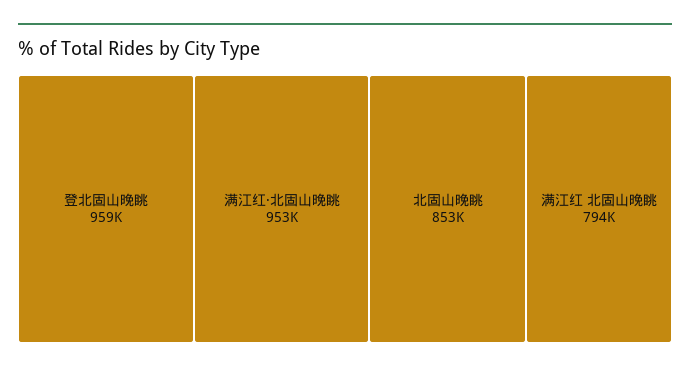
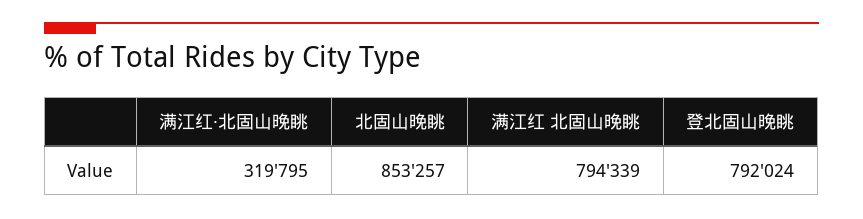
  {
-   "登北固山晚眺": 959000,
+   "登北固山晚眺": 792024,
-   "满江红·北固山晚眺": 953000,
+   "满江红·北固山晚眺": 319795,
    "北固山晚眺": 853257,
    "满江红 北固山晚眺": 794339
  }

